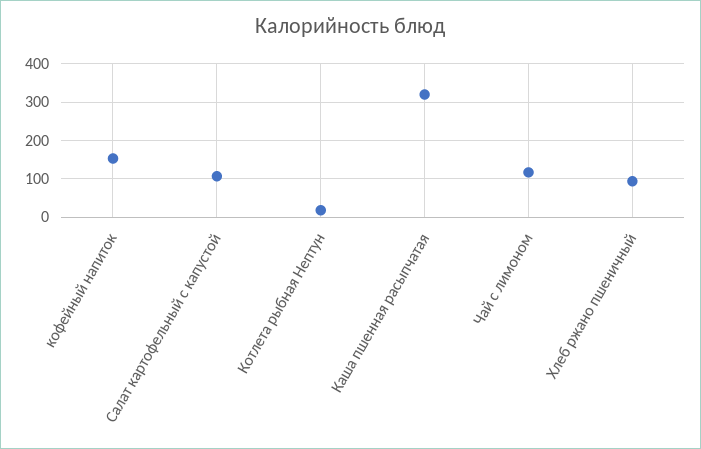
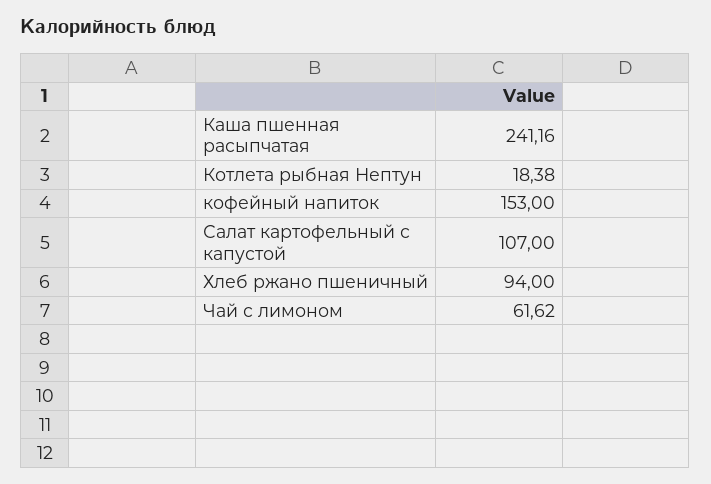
  {
    "кофейный напиток": 153,
    "Салат картофельный с капустой": 107,
    "Котлета рыбная Нептун": 18.38,
-   "Каша пшенная расыпчатая": 320,
+   "Каша пшенная расыпчатая": 241.16,
-   "Чай с лимоном": 120,
+   "Чай с лимоном": 61.62,
    "Хлеб ржано пшеничный": 94
  }

